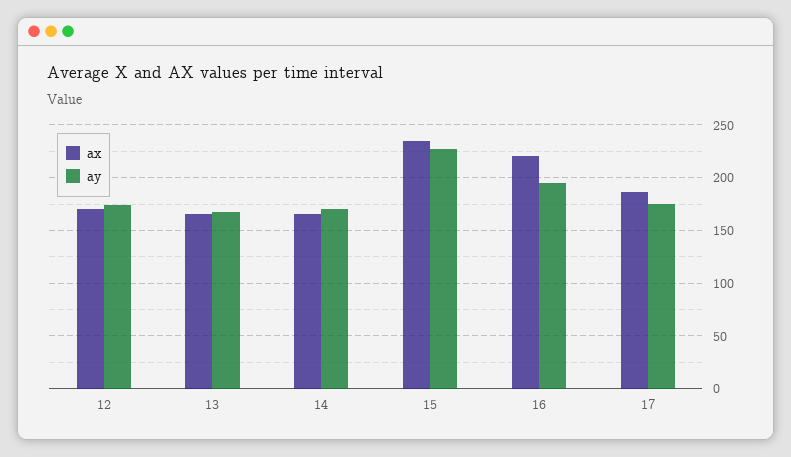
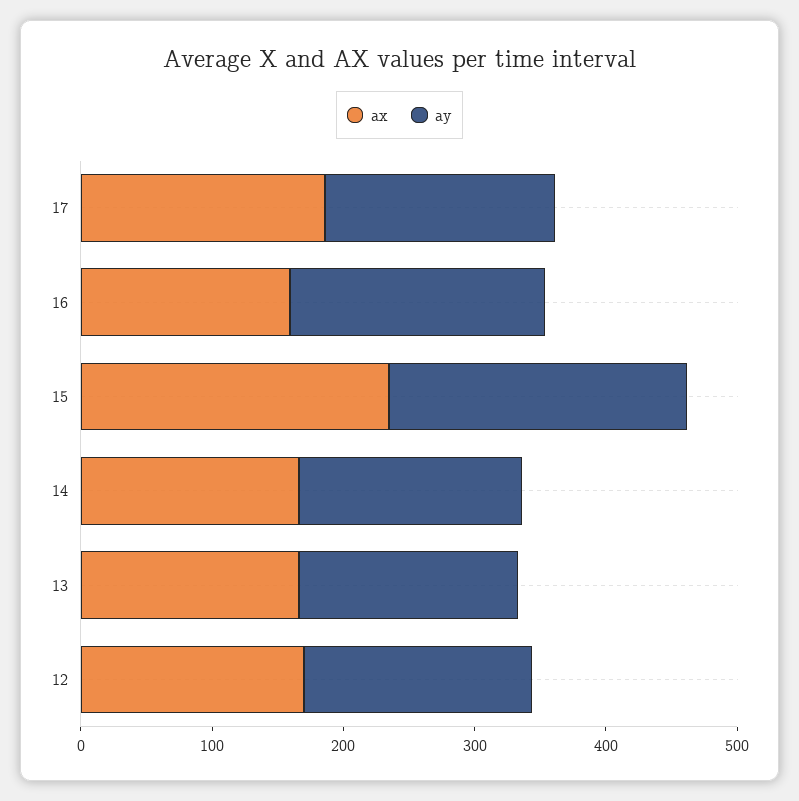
  {
    "ax": {
      "12": 170,
      "13": 170,
      "14": 170,
      "15": 240,
-     "16": 220,
+     "16": 160,
      "17": 190
    },
    "ay": {
      "12": 170,
      "13": 170,
      "14": 170,
      "15": 230,
      "16": 200,
      "17": 180
    }
  }

